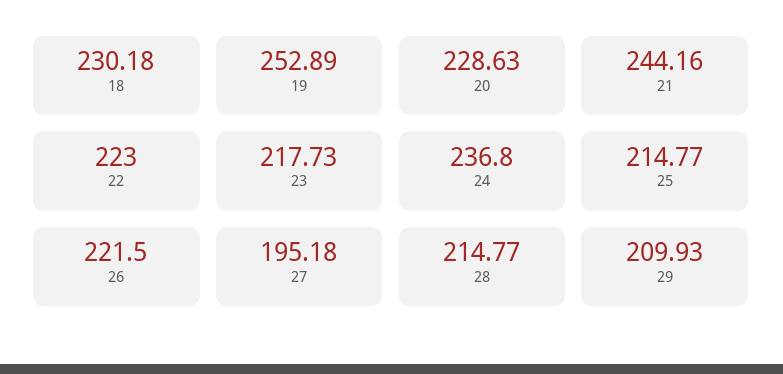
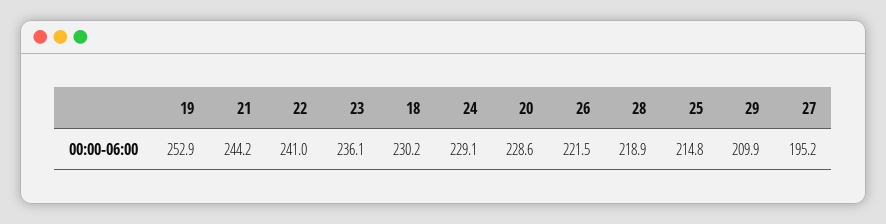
  {
    "18": 230.18,
    "19": 252.89,
    "20": 228.63,
    "21": 244.16,
-   "22": 223,
+   "22": 241,
-   "23": 217.73,
+   "23": 236.1,
-   "24": 236.8,
+   "24": 229.1,
    "25": 214.77,
    "26": 221.5,
    "27": 195.18,
-   "28": 214.77,
+   "28": 218.9,
    "29": 209.93
  }

